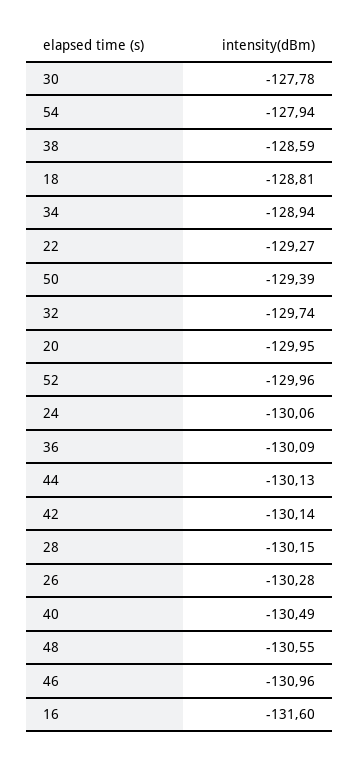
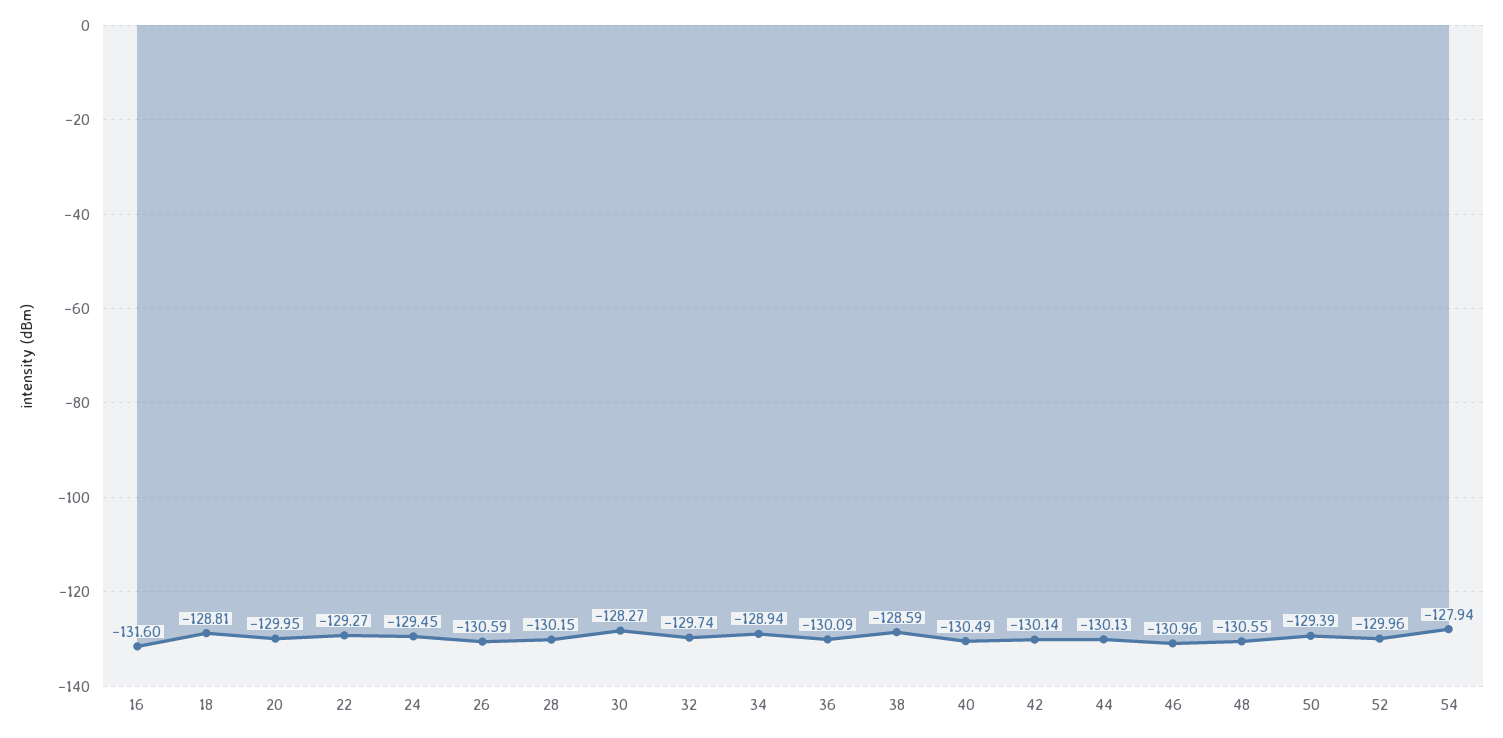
  {
-   "30": -127.78,
+   "30": -128.27,
    "54": -127.94,
    "38": -128.59,
    "18": -128.81,
    "34": -128.94,
    "22": -129.27,
    "50": -129.39,
    "32": -129.74,
    "20": -129.95,
    "52": -129.96,
-   "24": -130.06,
+   "24": -129.45,
    "36": -130.09,
    "44": -130.13,
    "42": -130.14,
    "28": -130.15,
-   "26": -130.28,
+   "26": -130.59,
    "40": -130.49,
    "48": -130.55,
    "46": -130.96,
    "16": -131.6
  }

